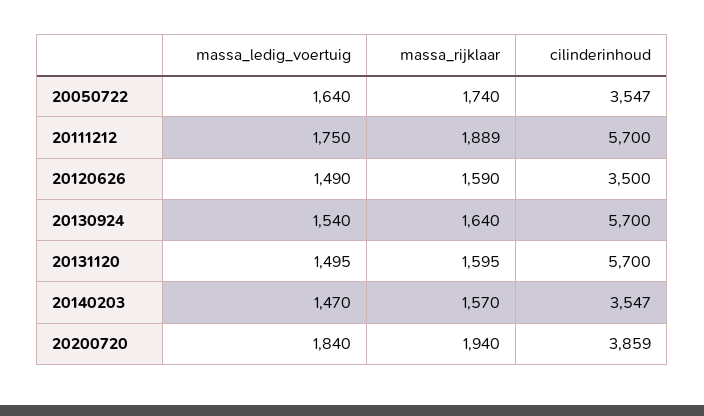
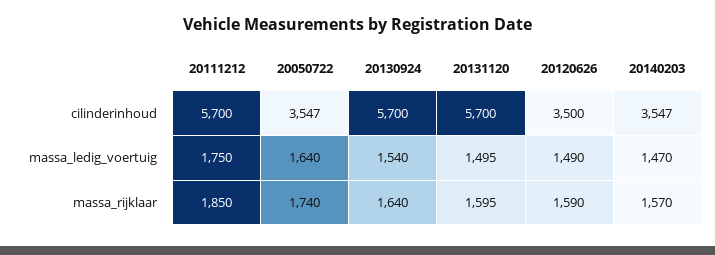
  {
    "massa_ledig_voertuig": {
      "20050722": 1640,
      "20111212": 1750,
      "20120626": 1490,
      "20130924": 1540,
      "20131120": 1495,
-     "20140203": 1470,
+     "20140203": 1470
-     "20200720": 1840
    },
    "massa_rijklaar": {
      "20050722": 1740,
-     "20111212": 1889,
+     "20111212": 1850,
      "20120626": 1590,
      "20130924": 1640,
      "20131120": 1595,
-     "20140203": 1570,
+     "20140203": 1570
-     "20200720": 1940
    },
    "cilinderinhoud": {
      "20050722": 3547,
      "20111212": 5700,
      "20120626": 3500,
      "20130924": 5700,
      "20131120": 5700,
-     "20140203": 3547,
+     "20140203": 3547
-     "20200720": 3859
    }
  }

